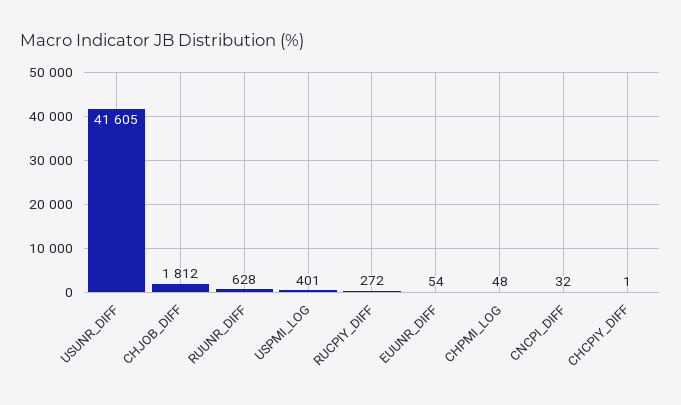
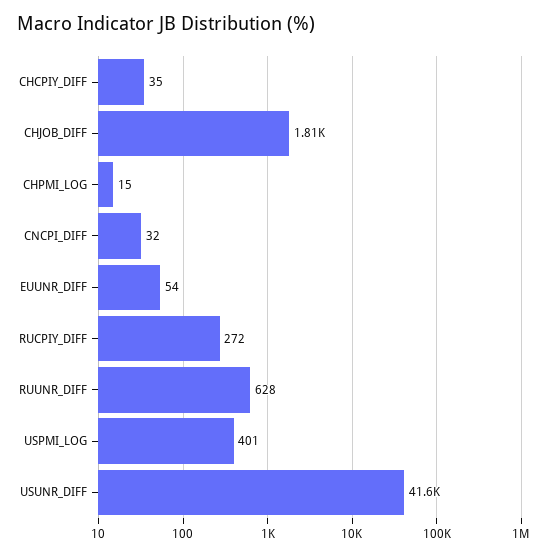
  {
    "USUNR_DIFF": 41605,
    "CHJOB_DIFF": 1812,
    "RUUNR_DIFF": 628,
    "USPMI_LOG": 401,
    "RUCPIY_DIFF": 272,
    "EUUNR_DIFF": 54,
-   "CHPMI_LOG": 48,
+   "CHPMI_LOG": 15,
    "CNCPI_DIFF": 32,
-   "CHCPIY_DIFF": 1
+   "CHCPIY_DIFF": 35
  }

